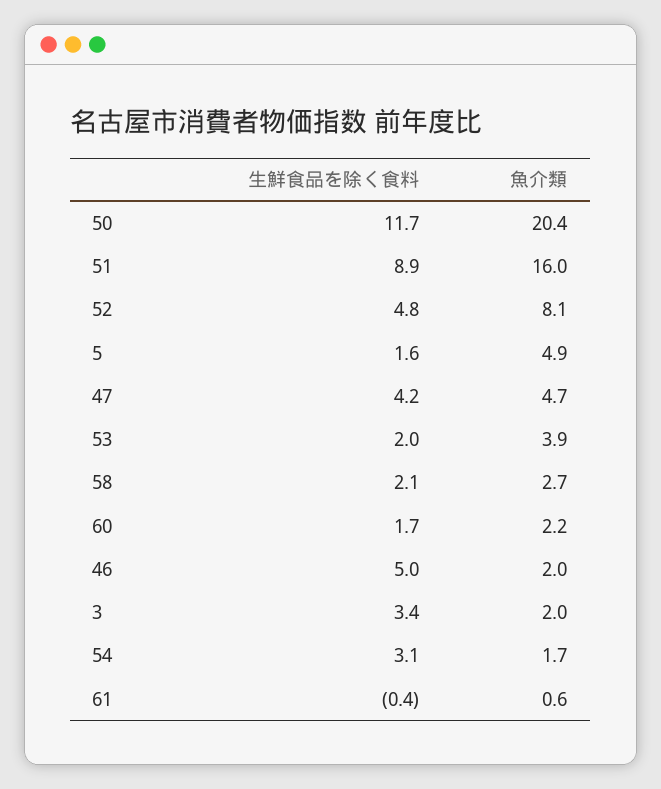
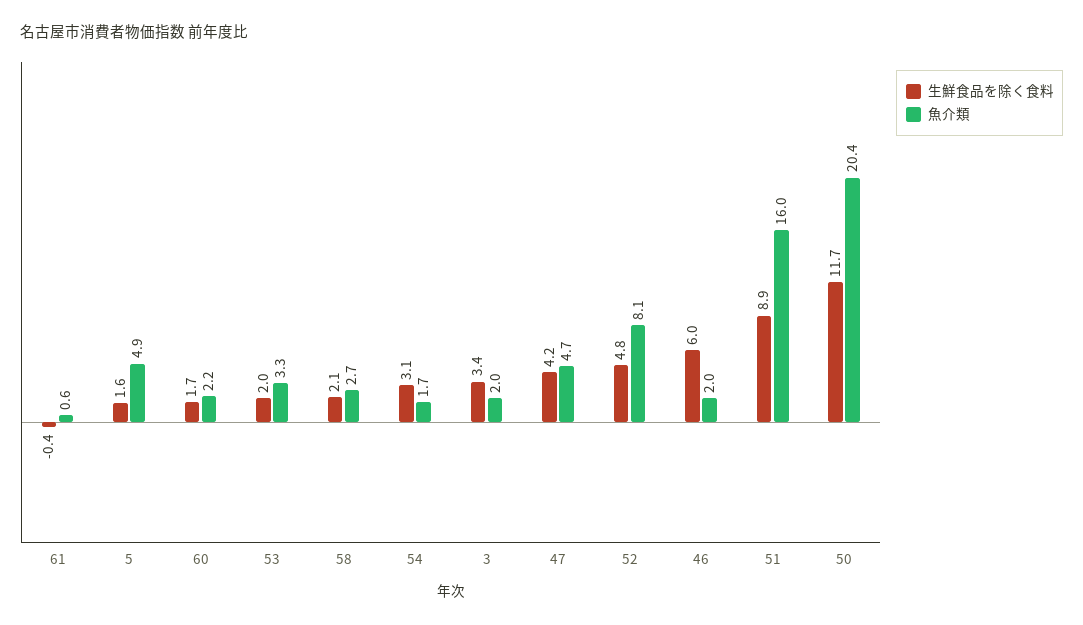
  {
    "生鮮食品を除く食料": {
      "50": 11.7,
      "51": 8.9,
      "52": 4.8,
      "5": 1.6,
      "47": 4.2,
      "53": 2,
      "58": 2.1,
      "60": 1.7,
-     "46": 5,
+     "46": 6,
      "3": 3.4,
      "54": 3.1,
      "61": -0.4
    },
    "魚介類": {
      "50": 20.4,
      "51": 16,
      "52": 8.1,
      "5": 4.9,
      "47": 4.7,
-     "53": 3.9,
+     "53": 3.3,
      "58": 2.7,
      "60": 2.2,
      "46": 2,
      "3": 2,
      "54": 1.7,
      "61": 0.6
    }
  }

